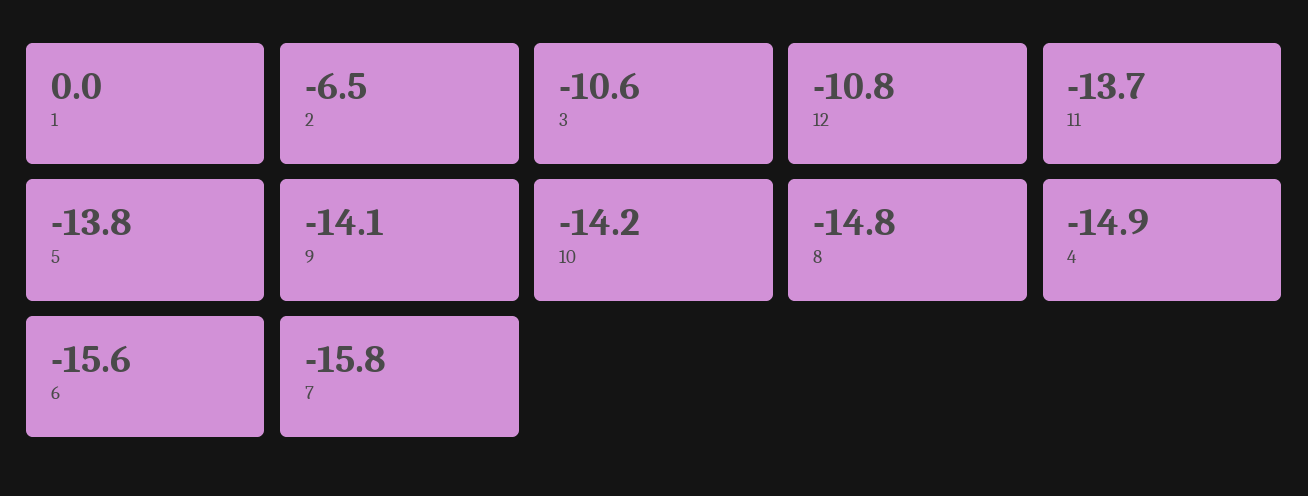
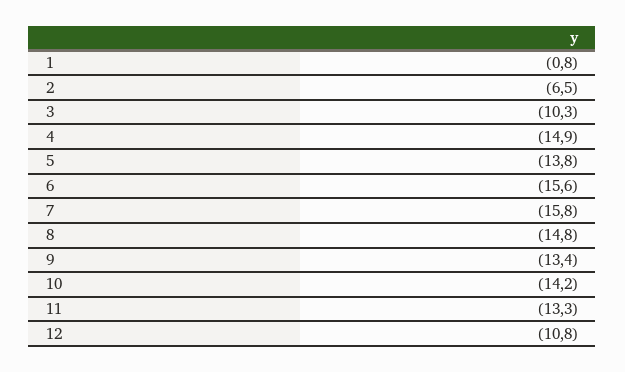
  {
-   "1": 0,
+   "1": -0.8,
    "2": -6.5,
-   "3": -10.6,
+   "3": -10.3,
    "12": -10.8,
-   "11": -13.7,
+   "11": -13.3,
    "5": -13.8,
-   "9": -14.1,
+   "9": -13.4,
    "10": -14.2,
    "8": -14.8,
    "4": -14.9,
    "6": -15.6,
    "7": -15.8
  }

